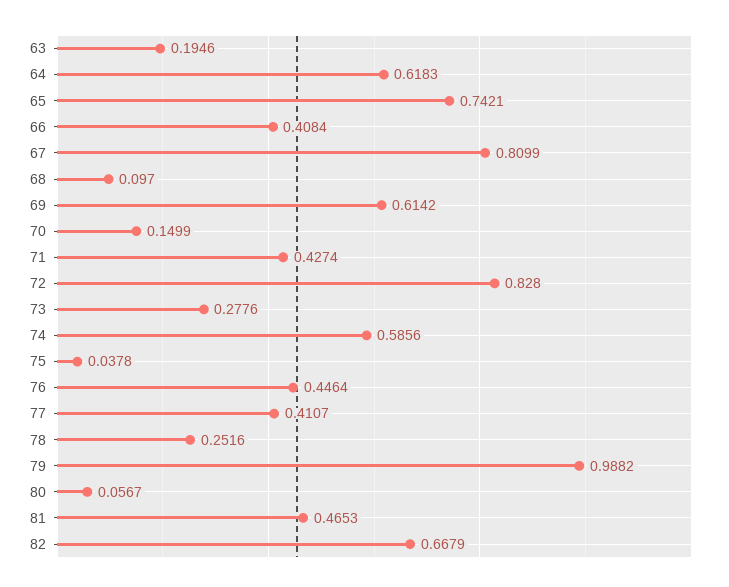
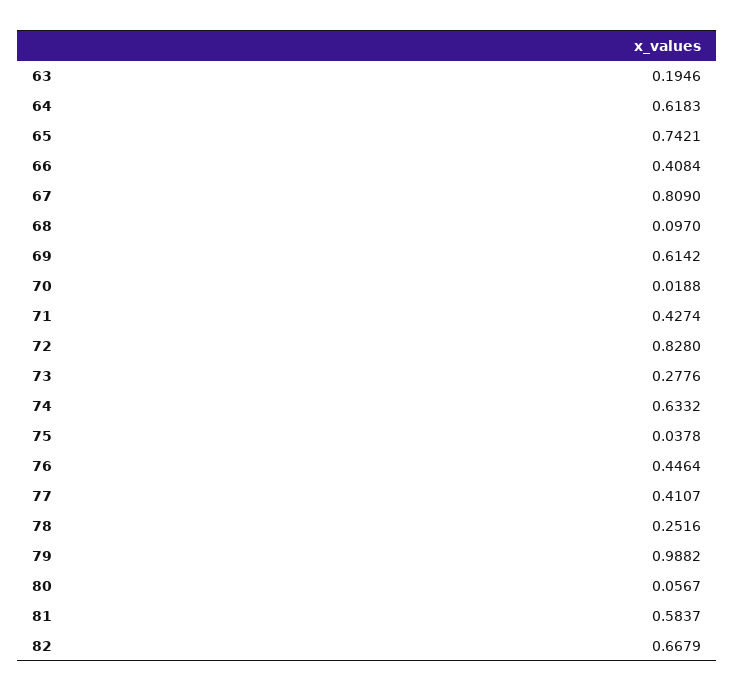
  {
    "63": 0.1946,
    "64": 0.6183,
    "65": 0.7421,
    "66": 0.4084,
-   "67": 0.8099,
+   "67": 0.809,
    "68": 0.097,
    "69": 0.6142,
-   "70": 0.1499,
+   "70": 0.0188,
    "71": 0.4274,
    "72": 0.828,
    "73": 0.2776,
-   "74": 0.5856,
+   "74": 0.6332,
    "75": 0.0378,
    "76": 0.4464,
    "77": 0.4107,
    "78": 0.2516,
    "79": 0.9882,
    "80": 0.0567,
-   "81": 0.4653,
+   "81": 0.5837,
    "82": 0.6679
  }

